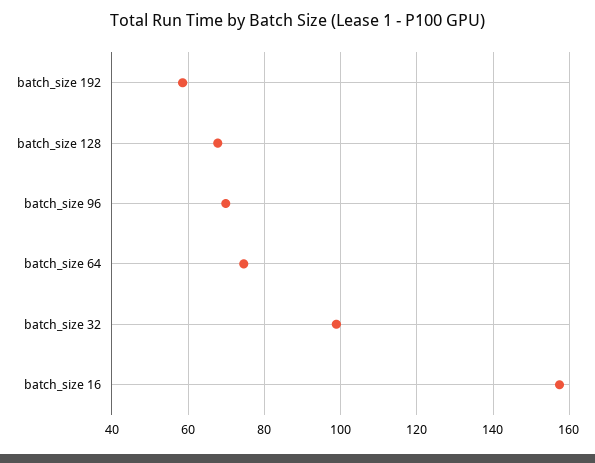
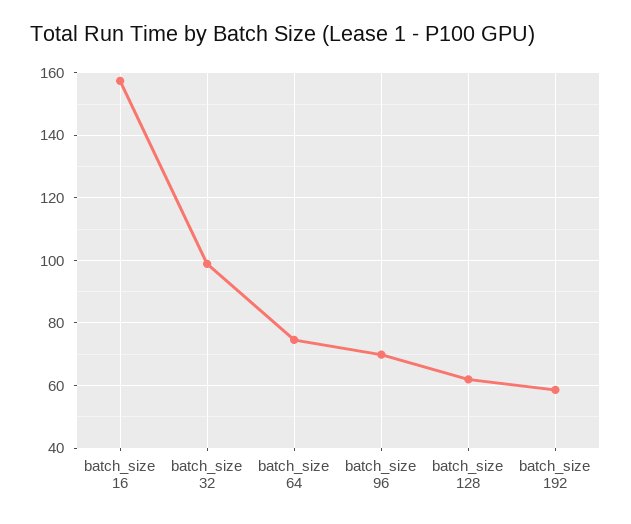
  {
    "batch_size 192": 58,
-   "batch_size 128": 68,
+   "batch_size 128": 62,
    "batch_size 96": 70,
    "batch_size 64": 74,
    "batch_size 32": 98,
    "batch_size 16": 158
  }

